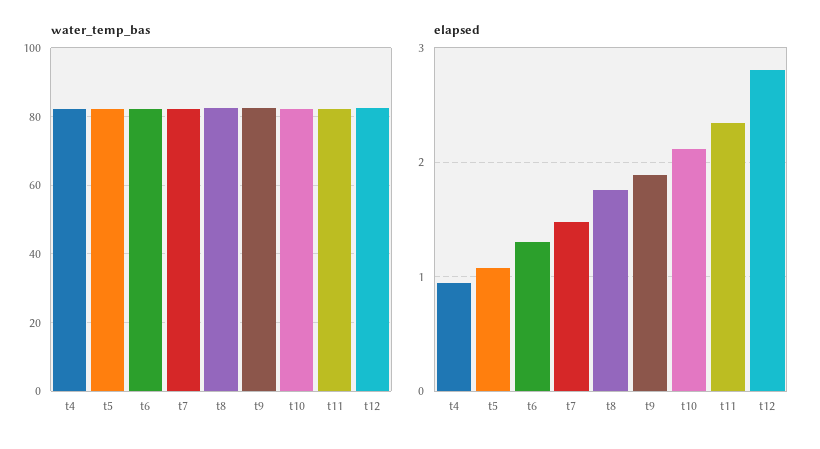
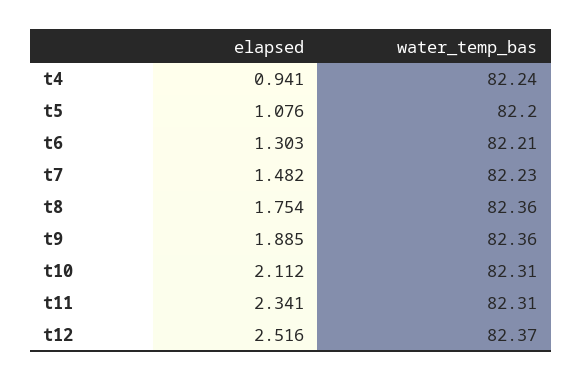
  {
    "water_temp_bas": {
      "t4": 82.24,
      "t5": 82.2,
      "t6": 82.21,
      "t7": 82.23,
      "t8": 82.36,
      "t9": 82.36,
      "t10": 82.31,
      "t11": 82.31,
      "t12": 82.37
    },
    "elapsed": {
      "t4": 0.941,
      "t5": 1.076,
      "t6": 1.303,
      "t7": 1.482,
      "t8": 1.754,
      "t9": 1.885,
      "t10": 2.112,
      "t11": 2.341,
-     "t12": 2.8
+     "t12": 2.516
    }
  }

